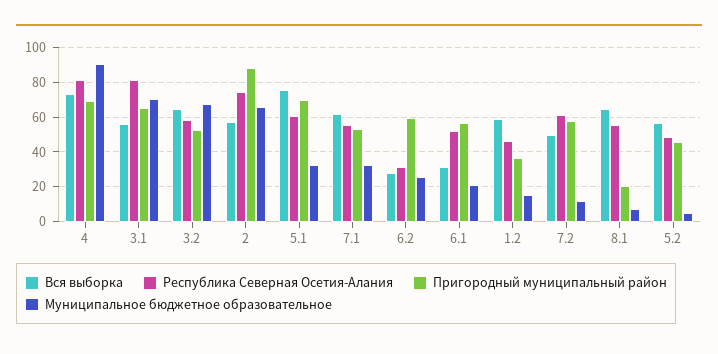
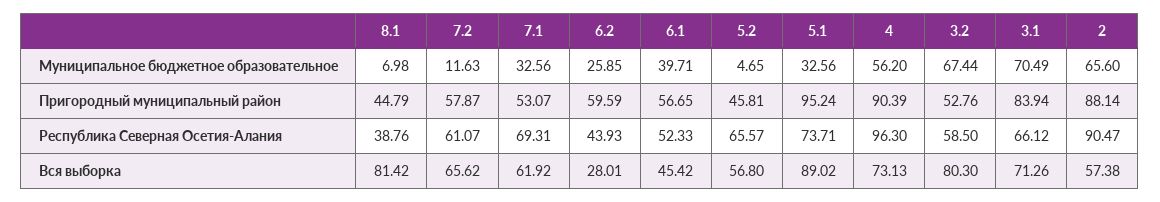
  {
    "Вся выборка": {
      "4": 73.13,
-     "3.1": 55,
+     "3.1": 71.26,
-     "3.2": 65,
+     "3.2": 80.3,
      "2": 57.38,
-     "5.1": 75,
+     "5.1": 89.02,
      "7.1": 61.92,
      "6.2": 28.01,
-     "6.1": 30,
+     "6.1": 45.42,
-     "1.2": 60,
-     "7.2": 50,
+     "7.2": 65.62,
-     "8.1": 65,
+     "8.1": 81.42,
      "5.2": 56.8
    },
    "Республика Северная Осетия-Алания": {
-     "4": 80,
+     "4": 96.3,
-     "3.1": 80,
+     "3.1": 66.12,
      "3.2": 58.5,
-     "2": 75,
+     "2": 90.47,
-     "5.1": 60,
+     "5.1": 73.71,
-     "7.1": 55,
+     "7.1": 69.31,
-     "6.2": 30,
+     "6.2": 43.93,
      "6.1": 52.33,
-     "1.2": 45,
      "7.2": 61.07,
-     "8.1": 55,
+     "8.1": 38.76,
-     "5.2": 50
+     "5.2": 65.57
    },
    "Пригородный муниципальный район": {
-     "4": 70,
+     "4": 90.39,
-     "3.1": 65,
+     "3.1": 83.94,
      "3.2": 52.76,
      "2": 88.14,
-     "5.1": 70,
+     "5.1": 95.24,
      "7.1": 53.07,
      "6.2": 59.59,
      "6.1": 56.65,
-     "1.2": 35,
      "7.2": 57.87,
-     "8.1": 20,
+     "8.1": 44.79,
      "5.2": 45.81
    },
    "Муниципальное бюджетное образовательное": {
-     "4": 90,
+     "4": 56.2,
      "3.1": 70.49,
      "3.2": 67.44,
      "2": 65.6,
      "5.1": 32.56,
      "7.1": 32.56,
      "6.2": 25.85,
-     "6.1": 20,
+     "6.1": 39.71,
-     "1.2": 15,
      "7.2": 11.63,
      "8.1": 6.98,
      "5.2": 4.65
    }
  }

